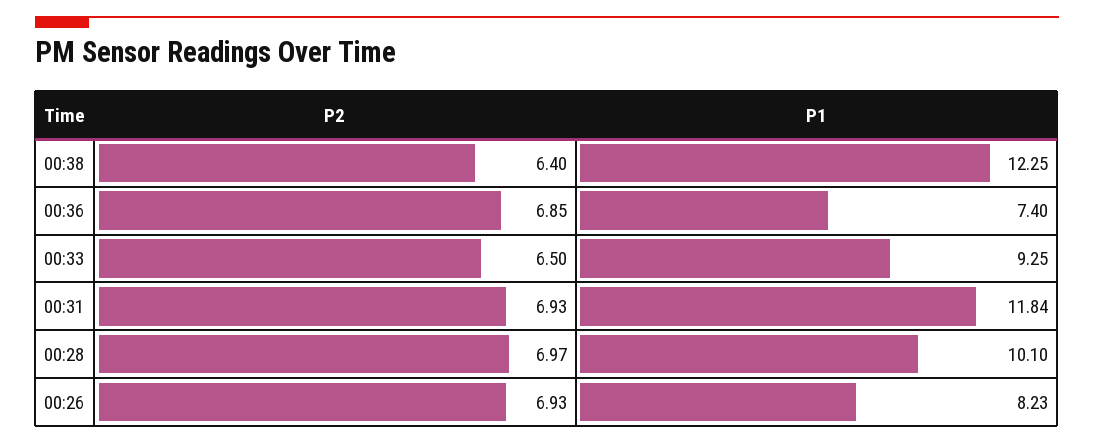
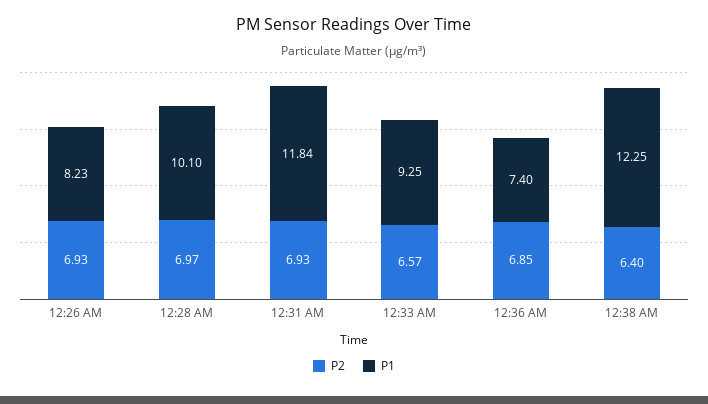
  {
    "P2": {
      "00:38": 6.4,
      "00:36": 6.85,
-     "00:33": 6.5,
+     "00:33": 6.57,
      "00:31": 6.93,
      "00:28": 6.97,
      "00:26": 6.93
    },
    "P1": {
      "00:38": 12.25,
      "00:36": 7.4,
      "00:33": 9.25,
      "00:31": 11.84,
      "00:28": 10.1,
      "00:26": 8.23
    }
  }

